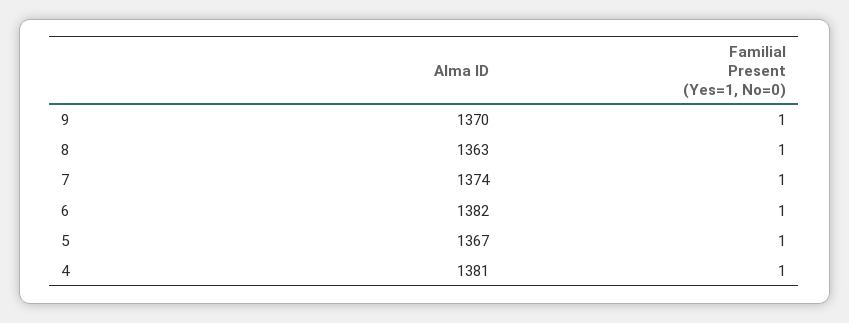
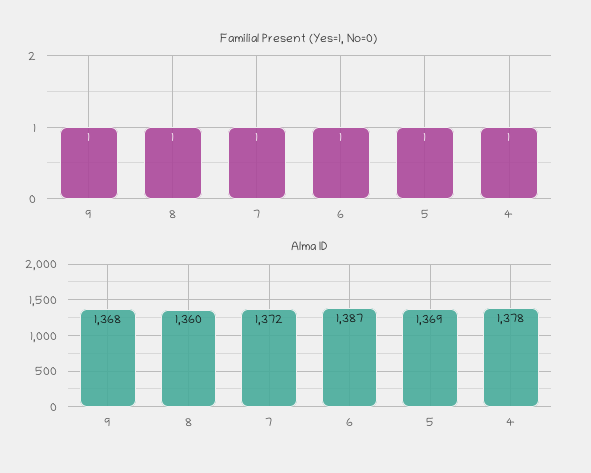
  {
    "Alma ID": {
-     "9": 1370,
+     "9": 1368,
-     "8": 1363,
+     "8": 1360,
-     "7": 1374,
+     "7": 1372,
-     "6": 1382,
+     "6": 1387,
-     "5": 1367,
+     "5": 1369,
-     "4": 1381
+     "4": 1378
    },
    "Familial Present (Yes=1, No=0)": {
      "9": 1,
      "8": 1,
      "7": 1,
      "6": 1,
      "5": 1,
      "4": 1
    }
  }

